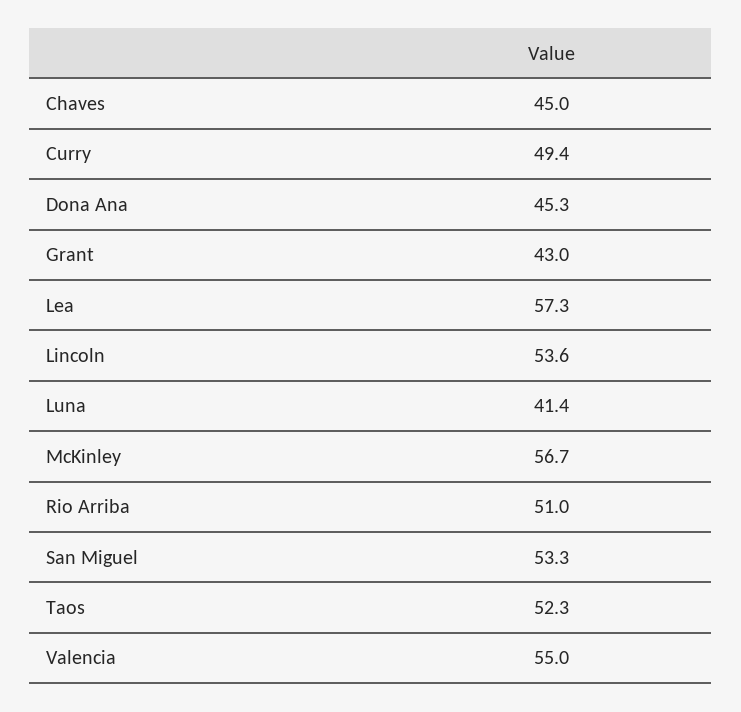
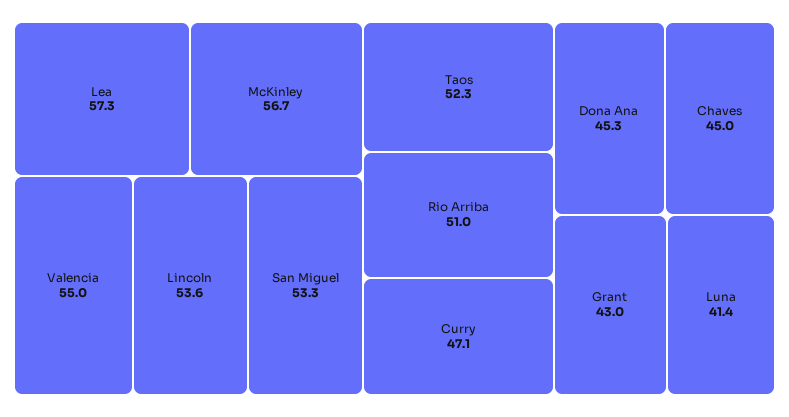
  {
    "Chaves": 45,
-   "Curry": 49.4,
+   "Curry": 47.1,
    "Dona Ana": 45.3,
    "Grant": 43,
    "Lea": 57.3,
    "Lincoln": 53.6,
    "Luna": 41.4,
    "McKinley": 56.7,
    "Rio Arriba": 51,
    "San Miguel": 53.3,
    "Taos": 52.3,
    "Valencia": 55
  }

